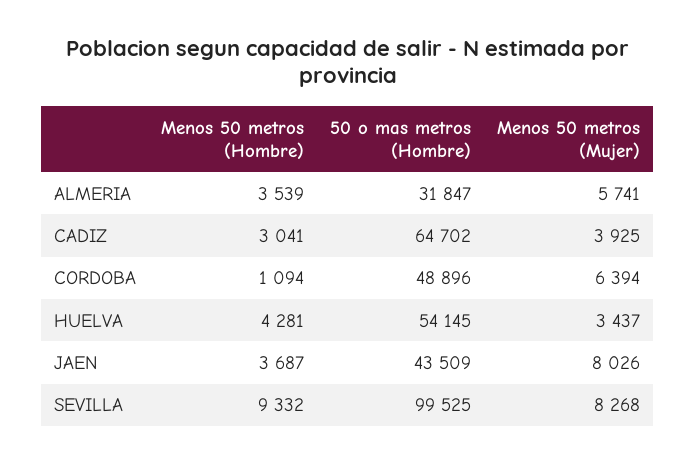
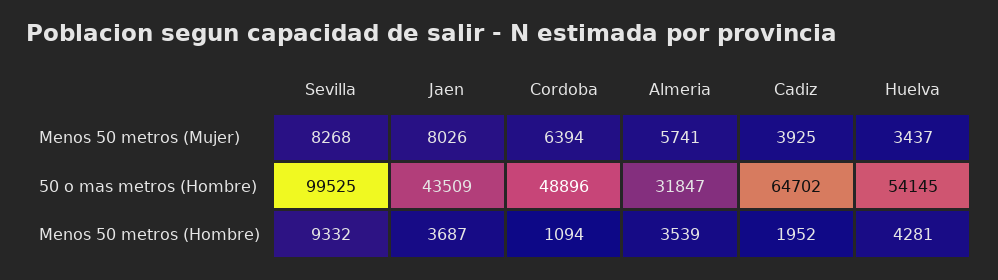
  {
    "Menos 50 metros (Hombre)": {
      "ALMERIA": 3539,
-     "CADIZ": 3041,
+     "CADIZ": 1952,
      "CORDOBA": 1094,
      "HUELVA": 4281,
      "JAEN": 3687,
      "SEVILLA": 9332
    },
    "50 o mas metros (Hombre)": {
      "ALMERIA": 31847,
      "CADIZ": 64702,
      "CORDOBA": 48896,
      "HUELVA": 54145,
      "JAEN": 43509,
      "SEVILLA": 99525
    },
    "Menos 50 metros (Mujer)": {
      "ALMERIA": 5741,
      "CADIZ": 3925,
      "CORDOBA": 6394,
      "HUELVA": 3437,
      "JAEN": 8026,
      "SEVILLA": 8268
    }
  }

